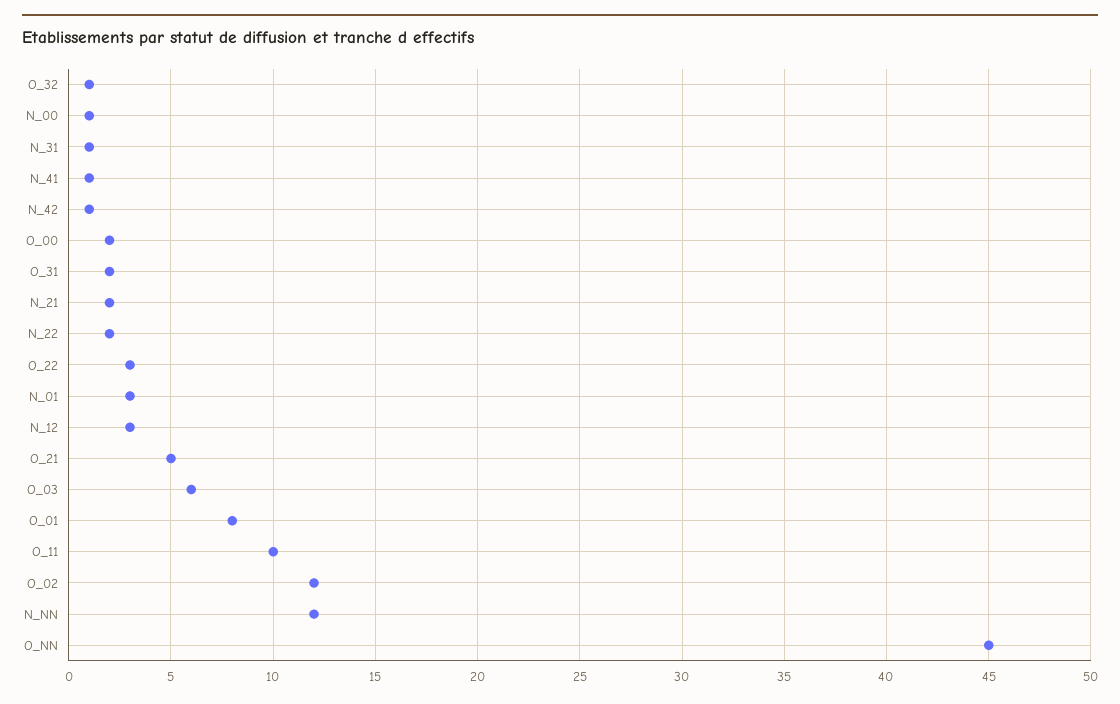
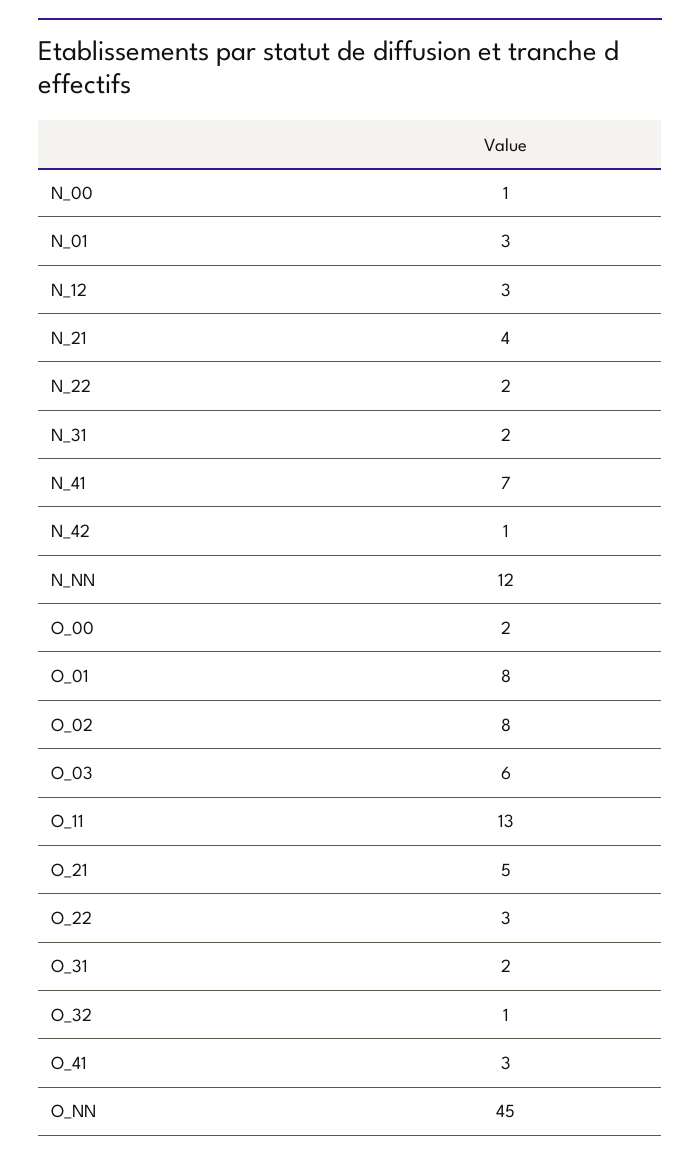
  {
    "O_32": 1,
    "N_00": 1,
-   "N_31": 1,
+   "N_31": 2,
-   "N_41": 1,
+   "N_41": 7,
    "N_42": 1,
    "O_00": 2,
    "O_31": 2,
-   "N_21": 2,
+   "N_21": 4,
    "N_22": 2,
    "O_22": 3,
    "N_01": 3,
    "N_12": 3,
    "O_21": 5,
    "O_03": 6,
    "O_01": 8,
-   "O_11": 10,
+   "O_11": 13,
-   "O_02": 12,
+   "O_02": 8,
    "N_NN": 12,
-   "O_NN": 45
+   "O_NN": 45,
+   "O_41": 3
  }

